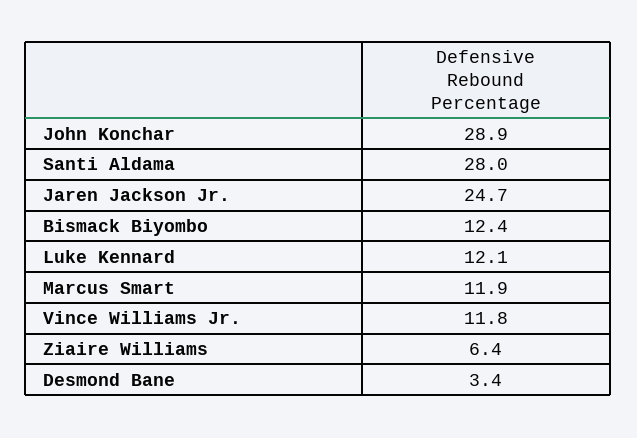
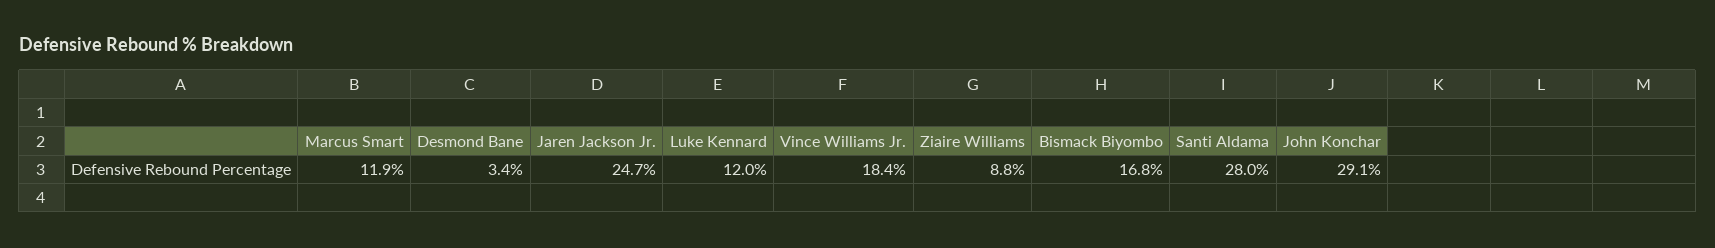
  {
-   "John Konchar": 28.9,
+   "John Konchar": 29.1,
    "Santi Aldama": 28,
    "Jaren Jackson Jr.": 24.7,
-   "Bismack Biyombo": 12.4,
+   "Bismack Biyombo": 16.8,
-   "Luke Kennard": 12.1,
+   "Luke Kennard": 12,
    "Marcus Smart": 11.9,
-   "Vince Williams Jr.": 11.8,
+   "Vince Williams Jr.": 18.4,
-   "Ziaire Williams": 6.4,
+   "Ziaire Williams": 8.8,
    "Desmond Bane": 3.4
  }

